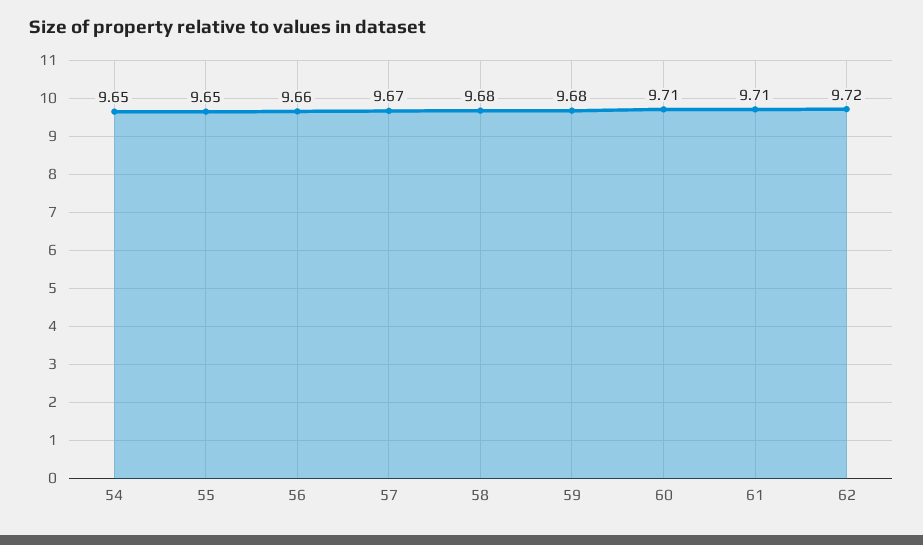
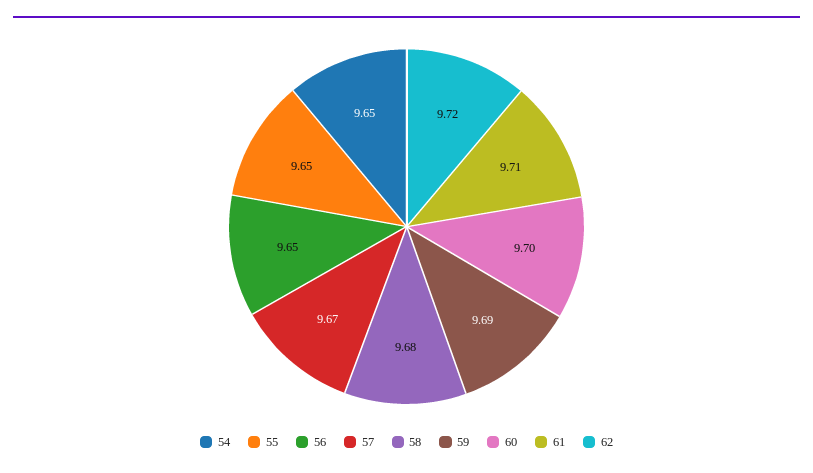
  {
    "54": 9.65,
    "55": 9.65,
-   "56": 9.66,
+   "56": 9.65,
    "57": 9.67,
    "58": 9.68,
-   "59": 9.68,
+   "59": 9.69,
-   "60": 9.71,
+   "60": 9.7,
    "61": 9.71,
    "62": 9.72
  }

